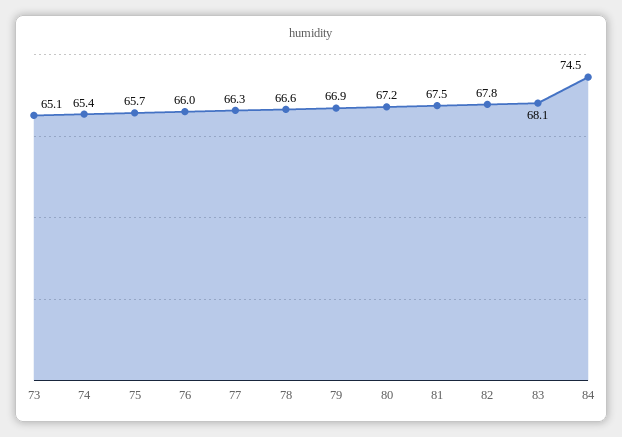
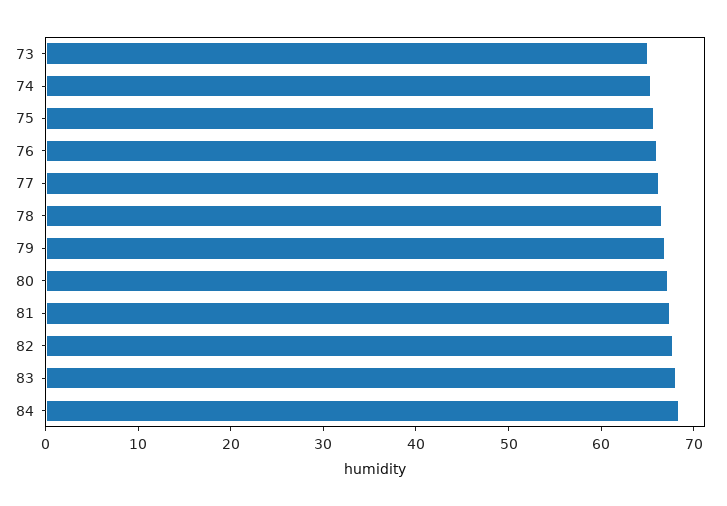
  {
    "73": 65.1,
    "74": 65.4,
    "75": 65.7,
    "76": 66,
    "77": 66.3,
    "78": 66.6,
    "79": 66.9,
    "80": 67.2,
    "81": 67.5,
    "82": 67.8,
    "83": 68.1,
-   "84": 74.5
+   "84": 68
  }

